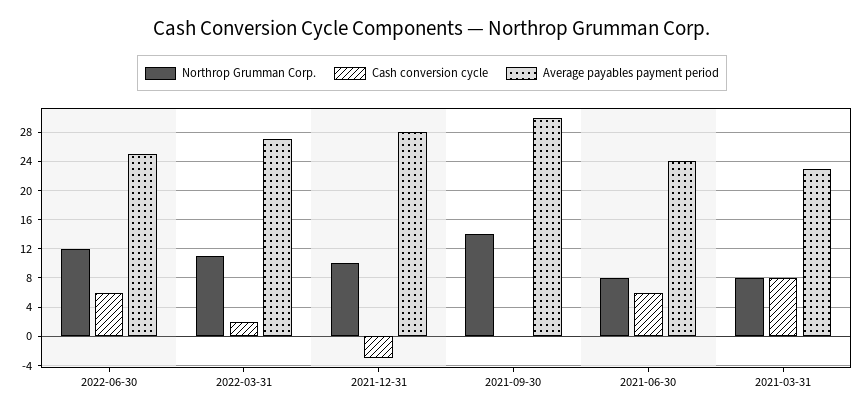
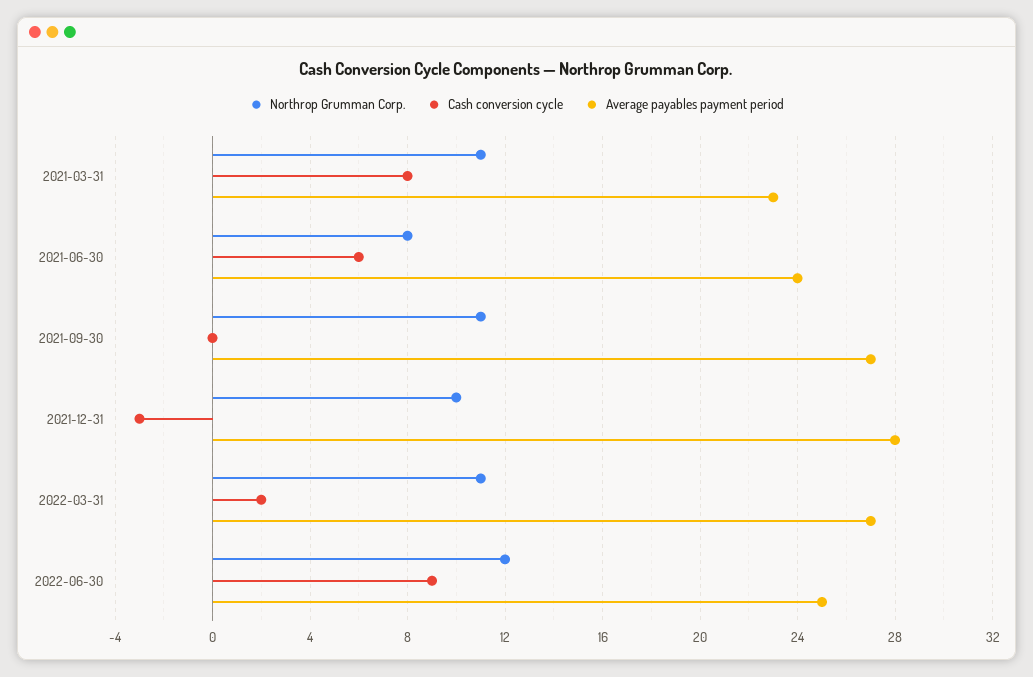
  {
    "Northrop Grumman Corp.": {
      "2022-06-30": 12,
      "2022-03-31": 11,
      "2021-12-31": 10,
-     "2021-09-30": 14,
+     "2021-09-30": 11,
      "2021-06-30": 8,
-     "2021-03-31": 8
+     "2021-03-31": 11
    },
    "Cash conversion cycle": {
-     "2022-06-30": 6,
+     "2022-06-30": 9,
      "2022-03-31": 2,
      "2021-12-31": -3,
      "2021-09-30": 0,
      "2021-06-30": 6,
      "2021-03-31": 8
    },
    "Average payables payment period": {
      "2022-06-30": 25,
      "2022-03-31": 27,
      "2021-12-31": 28,
-     "2021-09-30": 30,
+     "2021-09-30": 27,
      "2021-06-30": 24,
      "2021-03-31": 23
    }
  }

